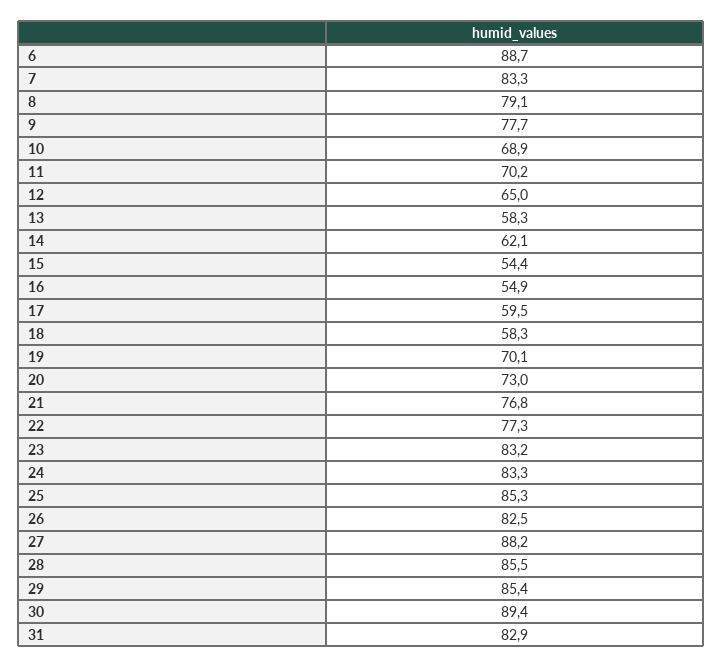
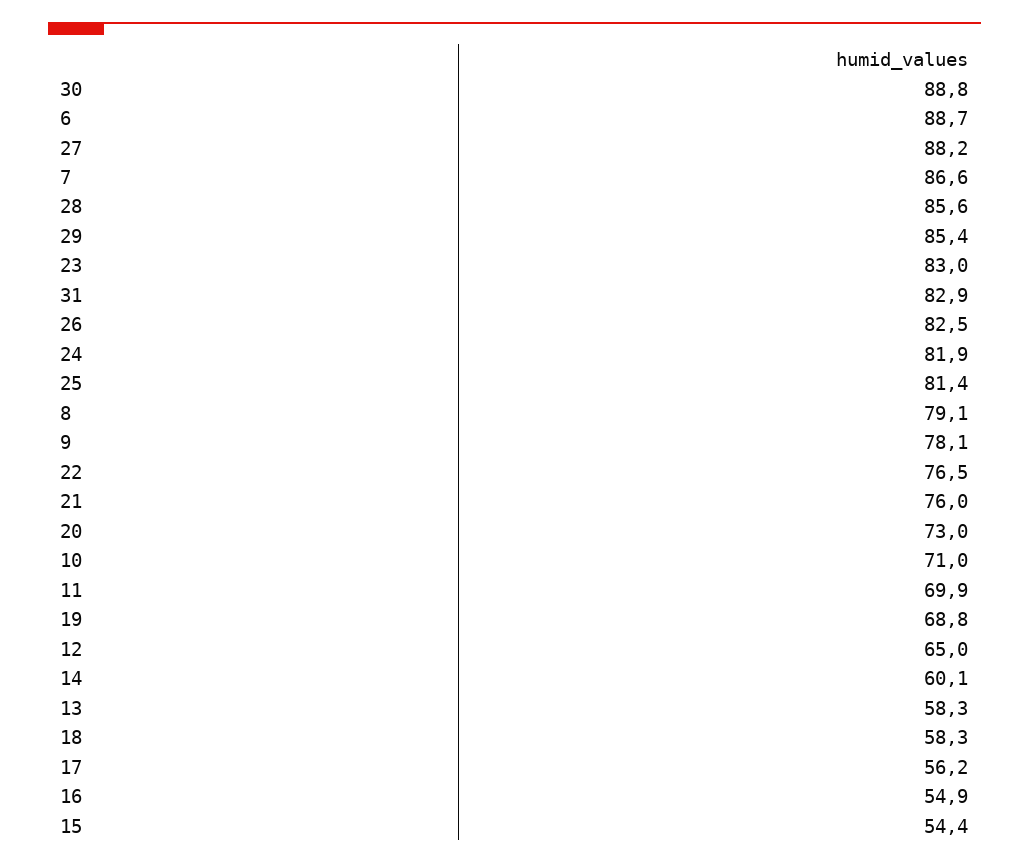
  {
    "6": 88.7,
-   "7": 83.3,
+   "7": 86.6,
    "8": 79.1,
-   "9": 77.7,
+   "9": 78.1,
-   "10": 68.9,
+   "10": 71,
-   "11": 70.2,
+   "11": 69.9,
    "12": 65,
    "13": 58.3,
-   "14": 62.1,
+   "14": 60.1,
    "15": 54.4,
    "16": 54.9,
-   "17": 59.5,
+   "17": 56.2,
    "18": 58.3,
-   "19": 70.1,
+   "19": 68.8,
    "20": 73,
-   "21": 76.8,
+   "21": 76,
-   "22": 77.3,
+   "22": 76.5,
-   "23": 83.2,
+   "23": 83,
-   "24": 83.3,
+   "24": 81.9,
-   "25": 85.3,
+   "25": 81.4,
    "26": 82.5,
    "27": 88.2,
-   "28": 85.5,
+   "28": 85.6,
    "29": 85.4,
-   "30": 89.4,
+   "30": 88.8,
    "31": 82.9
  }

